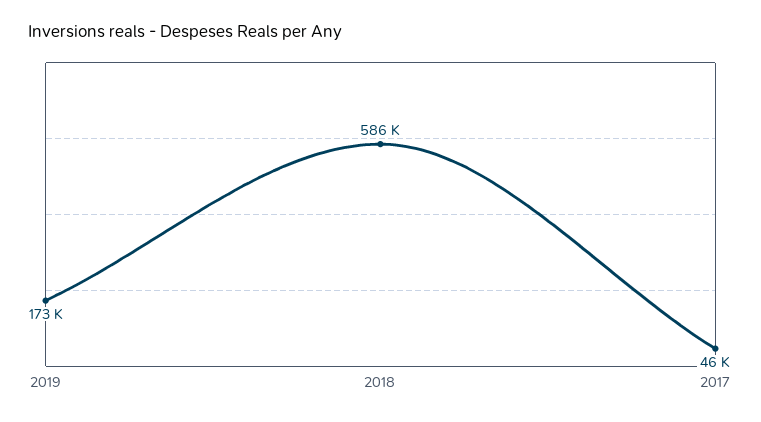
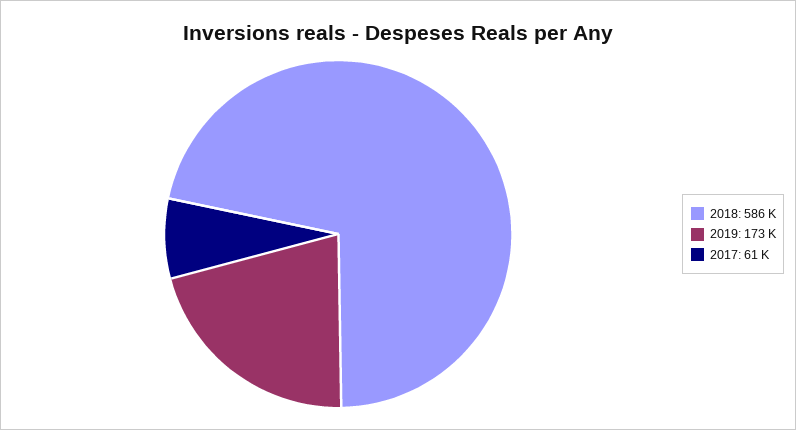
  {
    "2019": 173000,
    "2018": 586000,
-   "2017": 46000
+   "2017": 61000
  }

